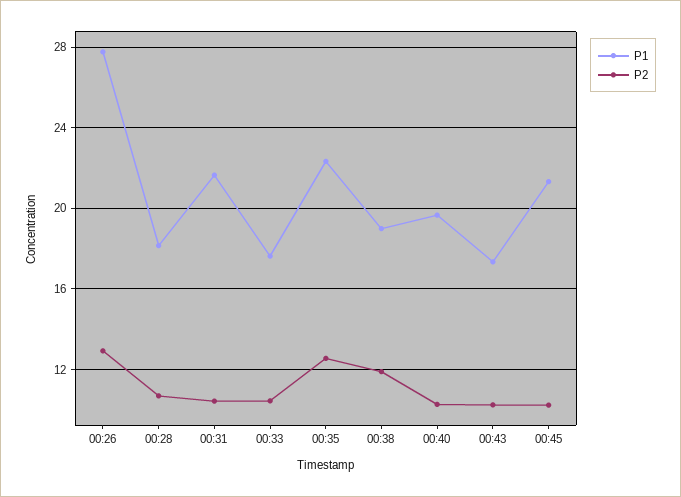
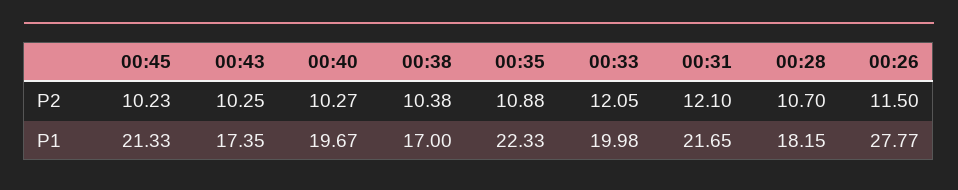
  {
    "P1": {
      "00:26": 27.77,
      "00:28": 18.15,
      "00:31": 21.65,
-     "00:33": 17.5,
+     "00:33": 19.98,
      "00:35": 22.33,
-     "00:38": 19,
+     "00:38": 17,
      "00:40": 19.67,
      "00:43": 17.35,
      "00:45": 21.33
    },
    "P2": {
-     "00:26": 13,
+     "00:26": 11.5,
      "00:28": 10.7,
-     "00:31": 10.5,
+     "00:31": 12.1,
-     "00:33": 10.5,
+     "00:33": 12.05,
-     "00:35": 12.5,
+     "00:35": 10.88,
-     "00:38": 12,
+     "00:38": 10.38,
      "00:40": 10.27,
      "00:43": 10.25,
      "00:45": 10.23
    }
  }

